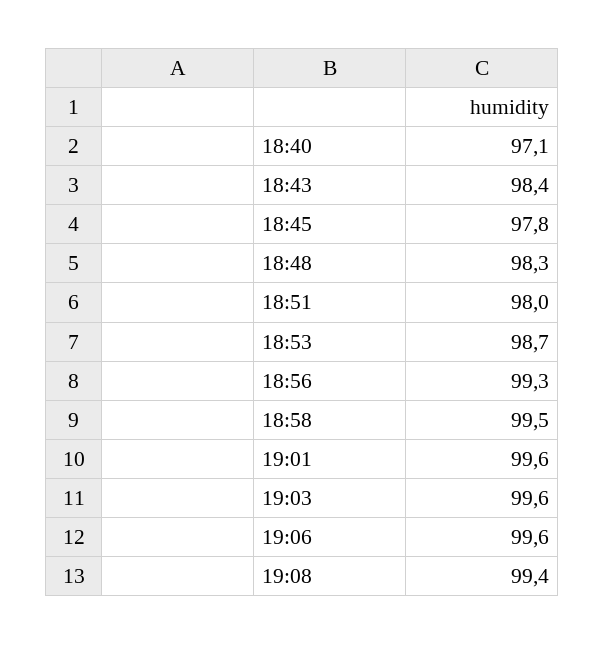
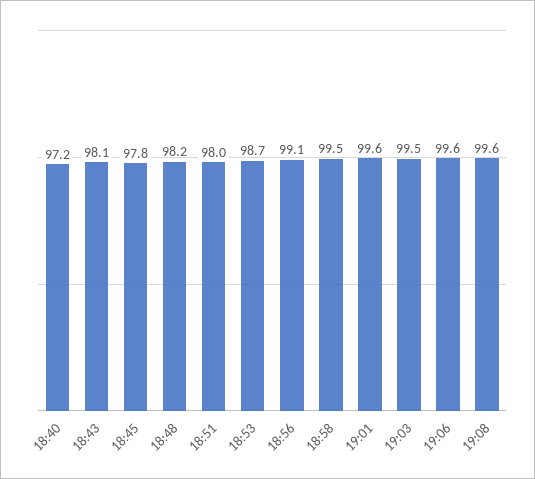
  {
-   "18:40": 97.1,
+   "18:40": 97.2,
-   "18:43": 98.4,
+   "18:43": 98.1,
    "18:45": 97.8,
-   "18:48": 98.3,
+   "18:48": 98.2,
    "18:51": 98,
    "18:53": 98.7,
-   "18:56": 99.3,
+   "18:56": 99.1,
    "18:58": 99.5,
    "19:01": 99.6,
-   "19:03": 99.6,
+   "19:03": 99.5,
    "19:06": 99.6,
-   "19:08": 99.4
+   "19:08": 99.6
  }

